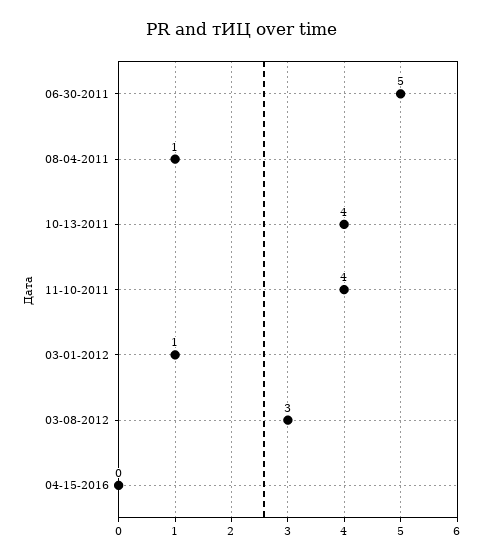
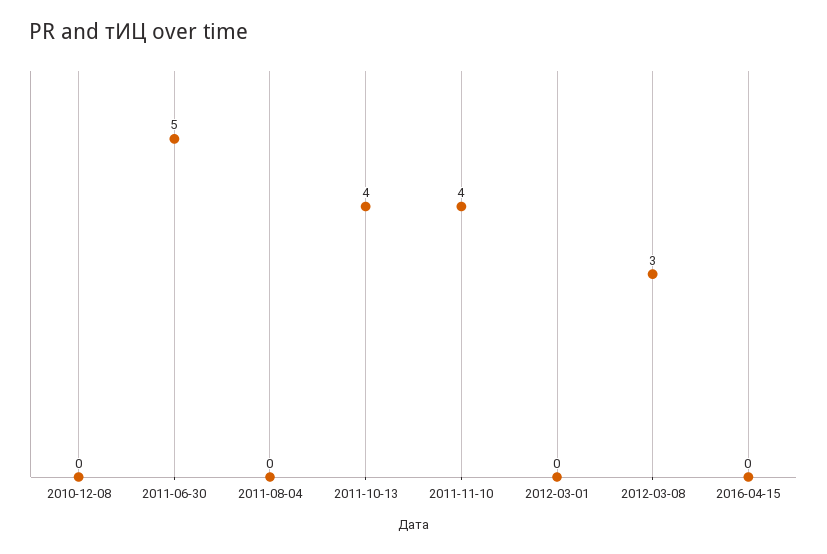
  {
    "06-30-2011": 5,
-   "08-04-2011": 1,
+   "08-04-2011": 0,
    "10-13-2011": 4,
    "11-10-2011": 4,
-   "03-01-2012": 1,
+   "03-01-2012": 0,
    "03-08-2012": 3,
-   "04-15-2016": 0
+   "04-15-2016": 0,
+   "2010-12-08": 0
  }

